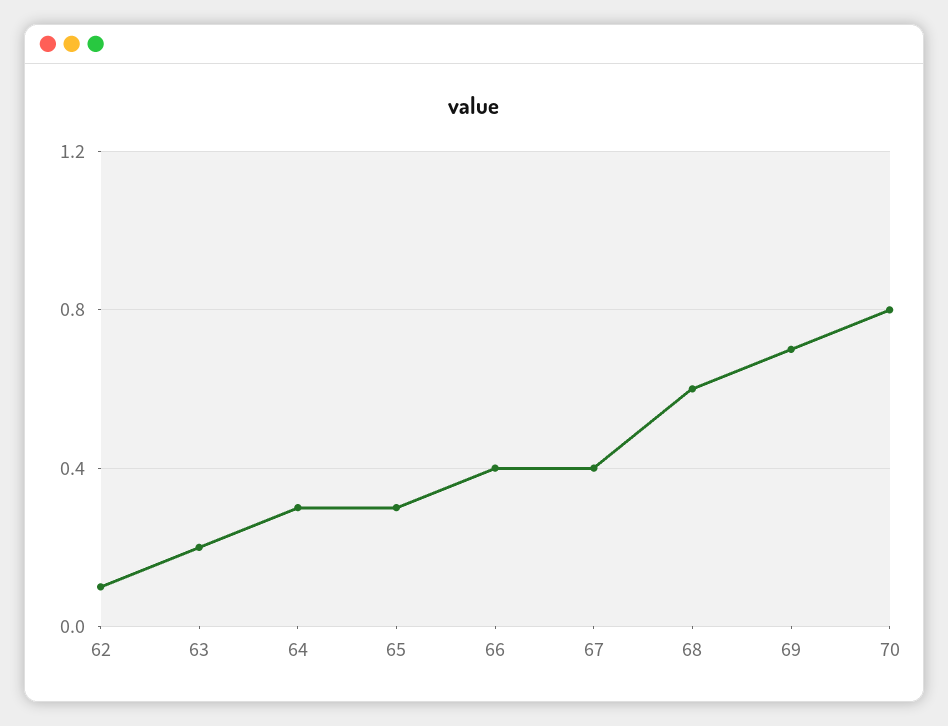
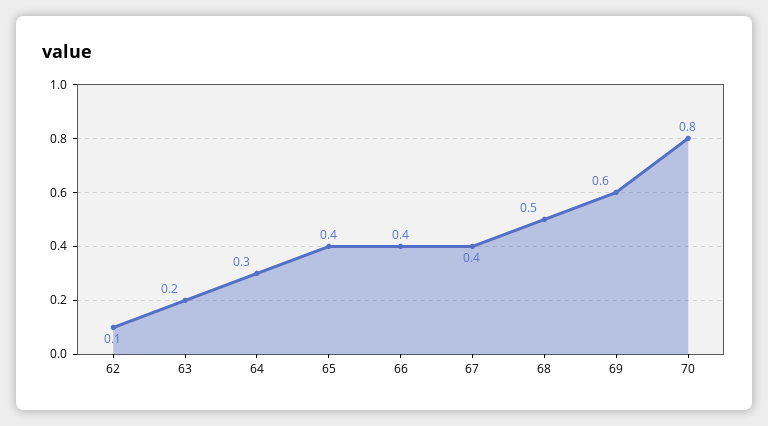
  {
    "62": 0.1,
    "63": 0.2,
    "64": 0.3,
-   "65": 0.3,
+   "65": 0.4,
    "66": 0.4,
    "67": 0.4,
-   "68": 0.6,
+   "68": 0.5,
-   "69": 0.7,
+   "69": 0.6,
    "70": 0.8
  }

